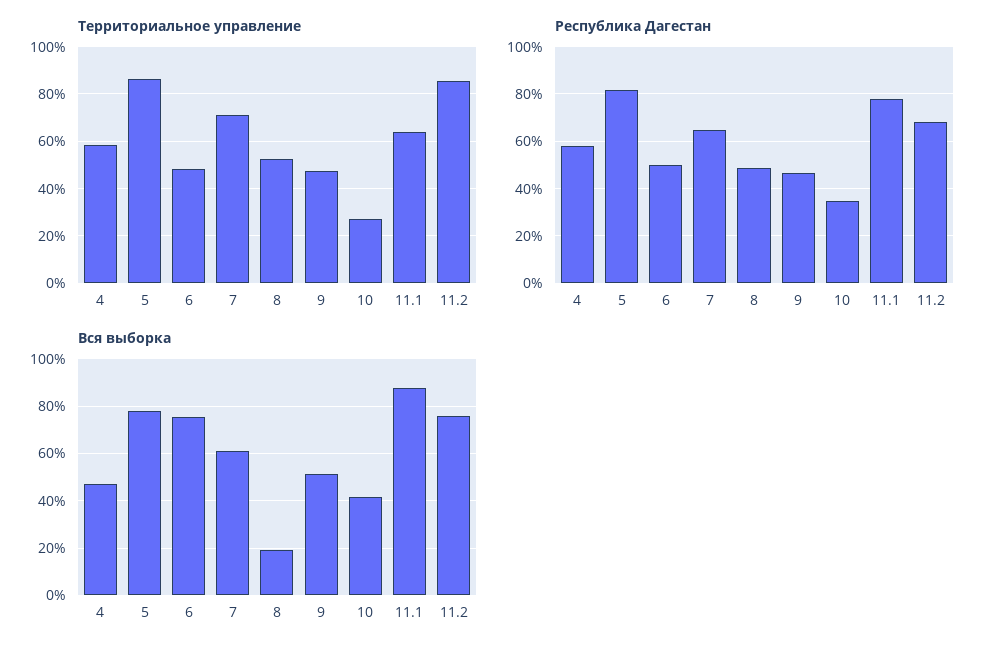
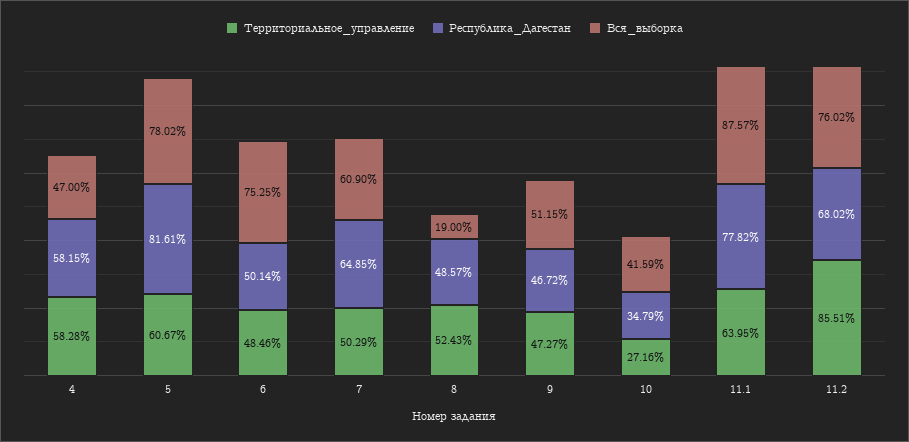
  {
    "Территориальное управление": {
      "4": 58.28,
-     "5": 85,
+     "5": 60.67,
      "6": 48.46,
-     "7": 70,
+     "7": 50.29,
      "8": 52.43,
      "9": 47.27,
      "10": 27.16,
      "11.1": 63.95,
      "11.2": 85.51
    },
    "Республика Дагестан": {
      "4": 58.15,
      "5": 81.61,
      "6": 50.14,
      "7": 64.85,
      "8": 48.57,
      "9": 46.72,
      "10": 34.79,
      "11.1": 77.82,
      "11.2": 68.02
    },
    "Вся выборка": {
      "4": 47,
      "5": 78.02,
      "6": 75.25,
      "7": 60.9,
      "8": 19,
      "9": 51.15,
      "10": 41.59,
      "11.1": 87.57,
      "11.2": 76.02
    }
  }

